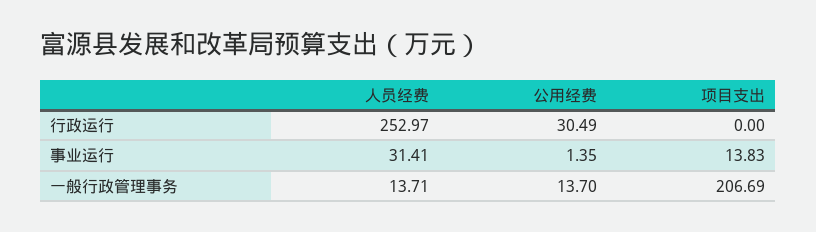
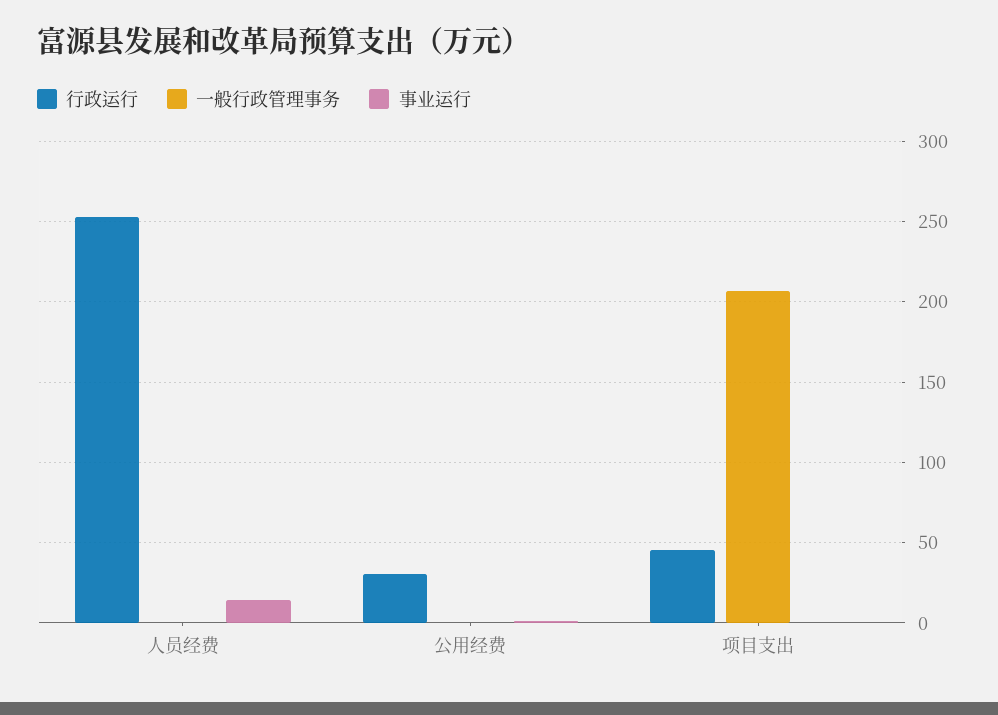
  {
    "行政运行": {
      "人员经费": 252.97,
      "公用经费": 30.49,
-     "项目支出": 0
+     "项目支出": 45
    },
    "事业运行": {
-     "人员经费": 31.41,
+     "人员经费": 15,
      "公用经费": 1.35,
-     "项目支出": 13.83
+     "项目支出": 0
    },
    "一般行政管理事务": {
-     "人员经费": 13.71,
+     "人员经费": 0,
-     "公用经费": 13.7,
+     "公用经费": 0,
      "项目支出": 206.69
    }
  }

